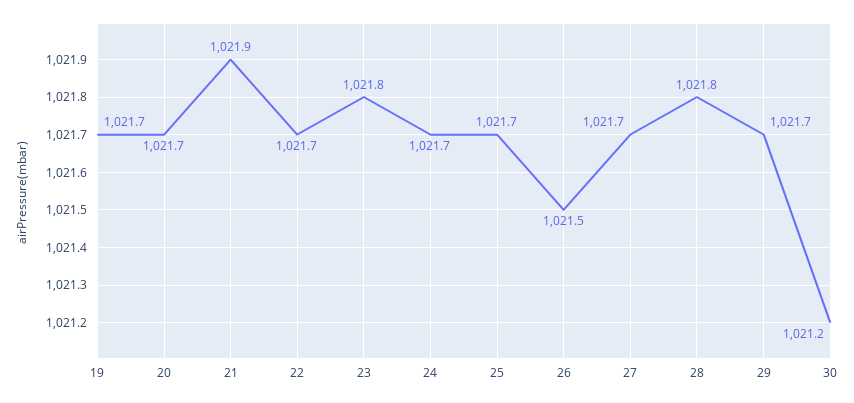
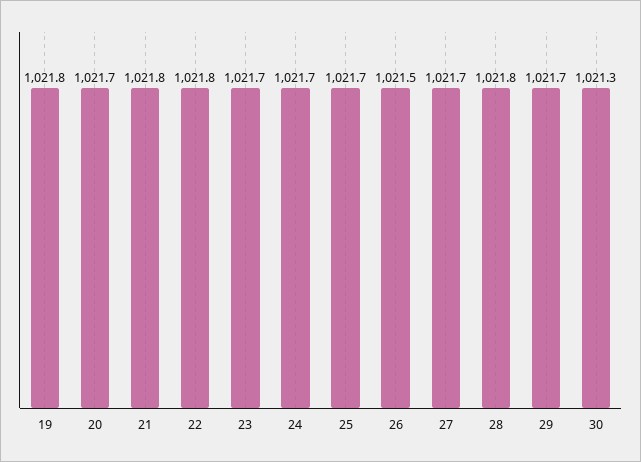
  {
-   "19": 1021.7,
+   "19": 1021.8,
    "20": 1021.7,
-   "21": 1021.9,
+   "21": 1021.8,
-   "22": 1021.7,
+   "22": 1021.8,
-   "23": 1021.8,
+   "23": 1021.7,
    "24": 1021.7,
    "25": 1021.7,
    "26": 1021.5,
    "27": 1021.7,
    "28": 1021.8,
    "29": 1021.7,
-   "30": 1021.2
+   "30": 1021.3
  }

